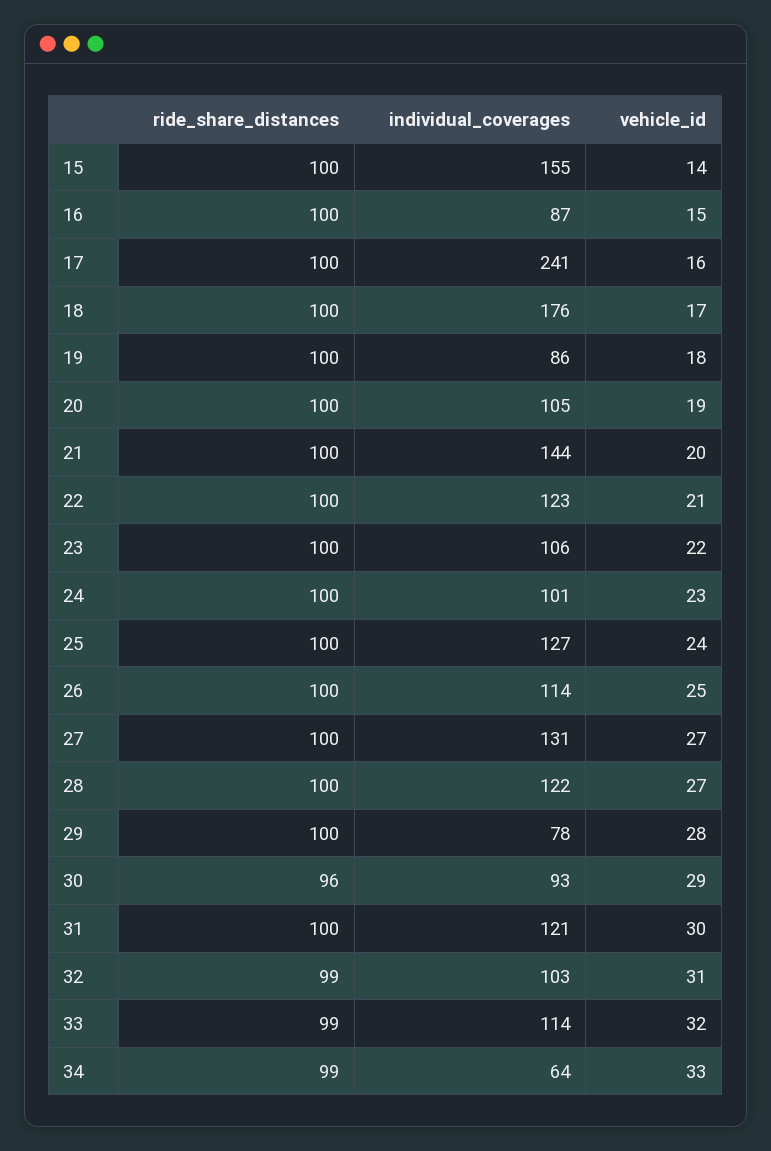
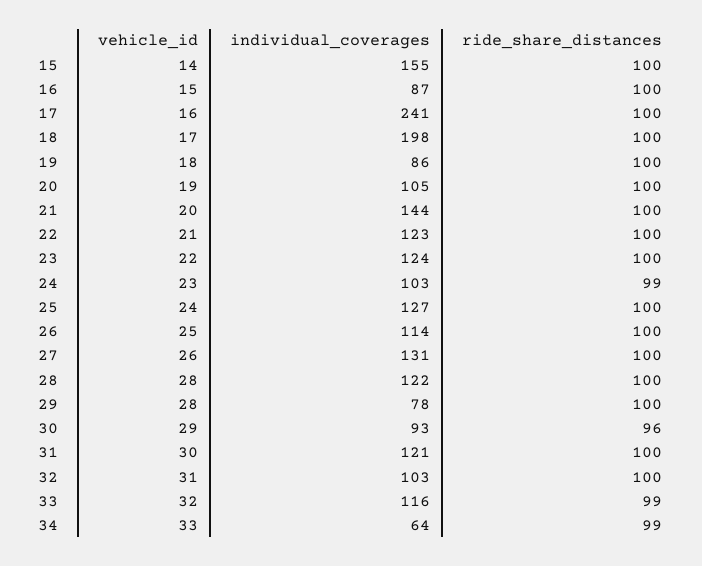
  {
    "ride_share_distances": {
      "15": 100,
      "16": 100,
      "17": 100,
      "18": 100,
      "19": 100,
      "20": 100,
      "21": 100,
      "22": 100,
      "23": 100,
-     "24": 100,
+     "24": 99,
      "25": 100,
      "26": 100,
      "27": 100,
      "28": 100,
      "29": 100,
      "30": 96,
      "31": 100,
-     "32": 99,
+     "32": 100,
      "33": 99,
      "34": 99
    },
    "individual_coverages": {
      "15": 155,
      "16": 87,
      "17": 241,
-     "18": 176,
+     "18": 198,
      "19": 86,
      "20": 105,
      "21": 144,
      "22": 123,
-     "23": 106,
+     "23": 124,
-     "24": 101,
+     "24": 103,
      "25": 127,
      "26": 114,
      "27": 131,
      "28": 122,
      "29": 78,
      "30": 93,
      "31": 121,
      "32": 103,
-     "33": 114,
+     "33": 116,
      "34": 64
    },
    "vehicle_id": {
      "15": 14,
      "16": 15,
      "17": 16,
      "18": 17,
      "19": 18,
      "20": 19,
      "21": 20,
      "22": 21,
      "23": 22,
      "24": 23,
      "25": 24,
      "26": 25,
-     "27": 27,
+     "27": 26,
-     "28": 27,
+     "28": 28,
      "29": 28,
      "30": 29,
      "31": 30,
      "32": 31,
      "33": 32,
      "34": 33
    }
  }

